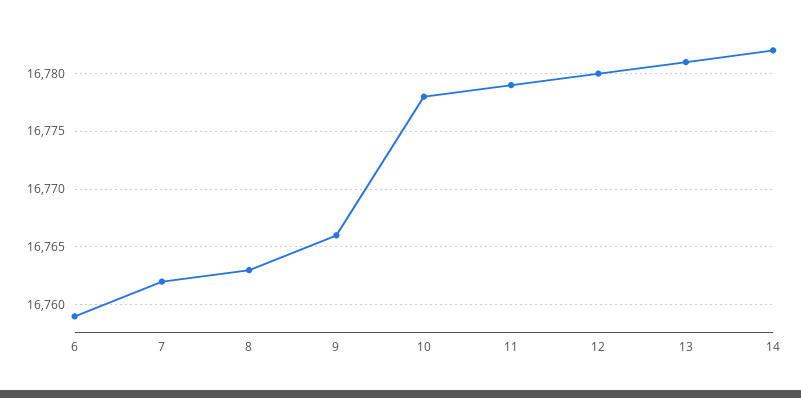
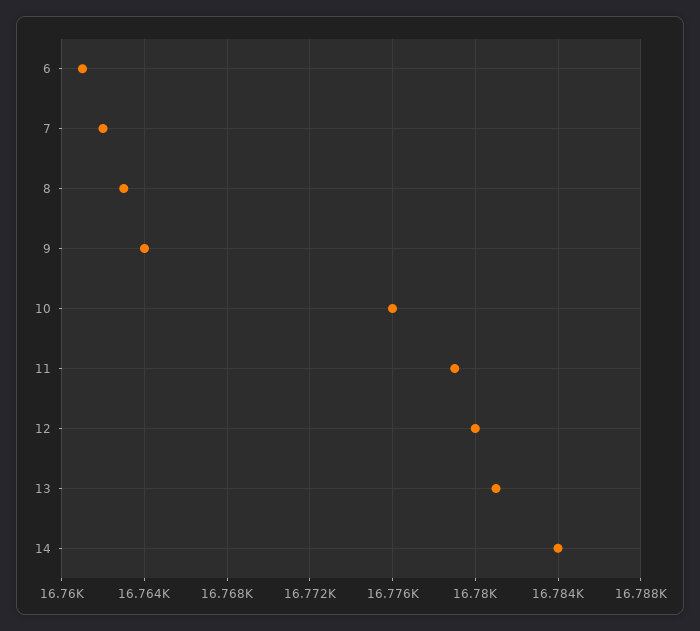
  {
-   "6": 16759,
+   "6": 16761,
    "7": 16762,
    "8": 16763,
-   "9": 16766,
+   "9": 16764,
-   "10": 16778,
+   "10": 16776,
    "11": 16779,
    "12": 16780,
    "13": 16781,
-   "14": 16782
+   "14": 16784
  }

